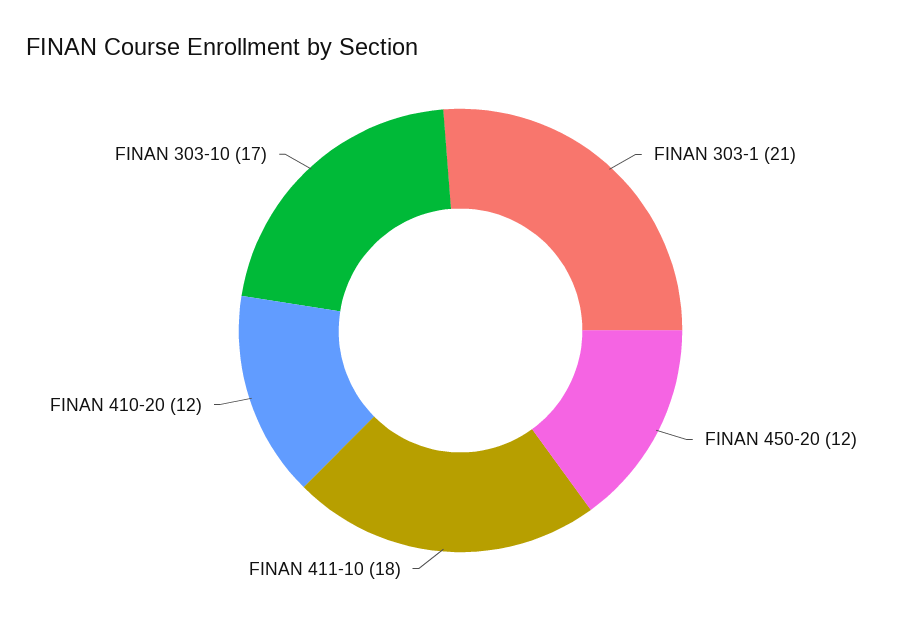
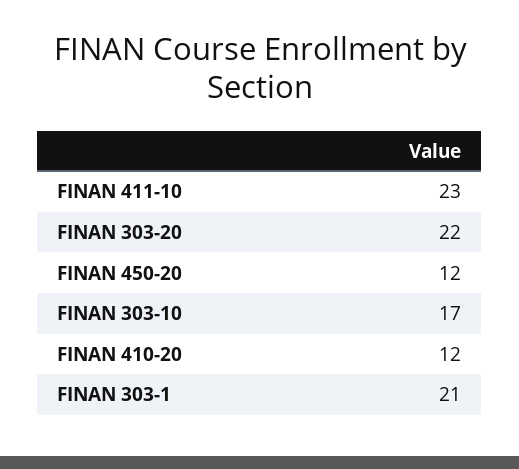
  {
    "FINAN 303-1": 21,
    "FINAN 450-20": 12,
-   "FINAN 411-10": 18,
+   "FINAN 411-10": 23,
    "FINAN 410-20": 12,
-   "FINAN 303-10": 17
+   "FINAN 303-10": 17,
+   "FINAN 303-20": 22
  }

